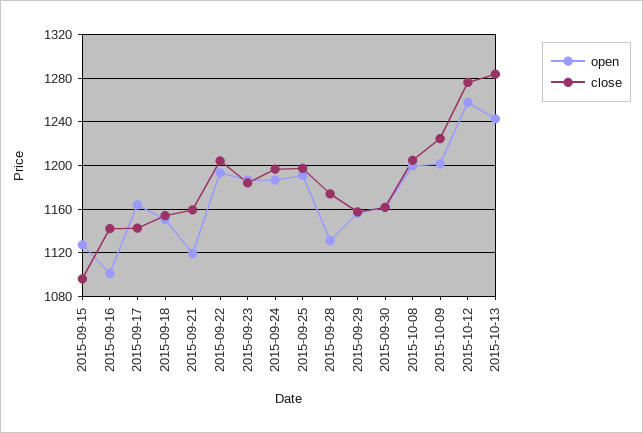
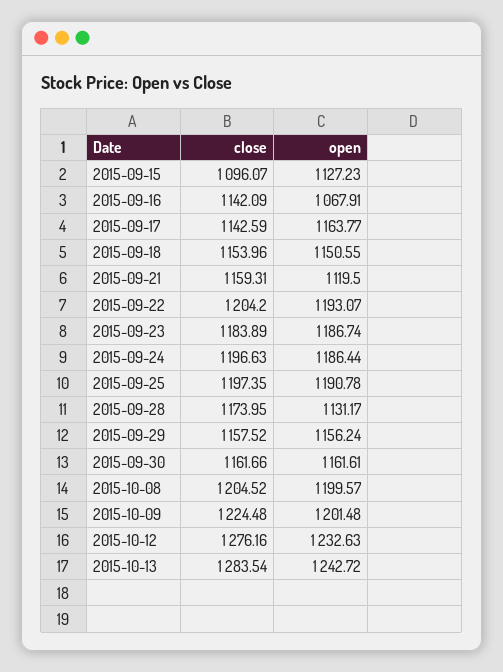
  {
    "open": {
      "2015-09-15": 1127.23,
-     "2015-09-16": 1100,
+     "2015-09-16": 1067.91,
      "2015-09-17": 1163.77,
      "2015-09-18": 1150.55,
      "2015-09-21": 1119.5,
      "2015-09-22": 1193.07,
      "2015-09-23": 1186.74,
      "2015-09-24": 1186.44,
      "2015-09-25": 1190.78,
      "2015-09-28": 1131.17,
      "2015-09-29": 1156.24,
      "2015-09-30": 1161.61,
      "2015-10-08": 1199.57,
      "2015-10-09": 1201.48,
-     "2015-10-12": 1260,
+     "2015-10-12": 1232.63,
      "2015-10-13": 1242.72
    },
    "close": {
      "2015-09-15": 1096.07,
      "2015-09-16": 1142.09,
      "2015-09-17": 1142.59,
      "2015-09-18": 1153.96,
      "2015-09-21": 1159.31,
      "2015-09-22": 1204.2,
      "2015-09-23": 1183.89,
      "2015-09-24": 1196.63,
      "2015-09-25": 1197.35,
      "2015-09-28": 1173.95,
      "2015-09-29": 1157.52,
      "2015-09-30": 1161.66,
      "2015-10-08": 1204.52,
      "2015-10-09": 1224.48,
      "2015-10-12": 1276.16,
      "2015-10-13": 1283.54
    }
  }

